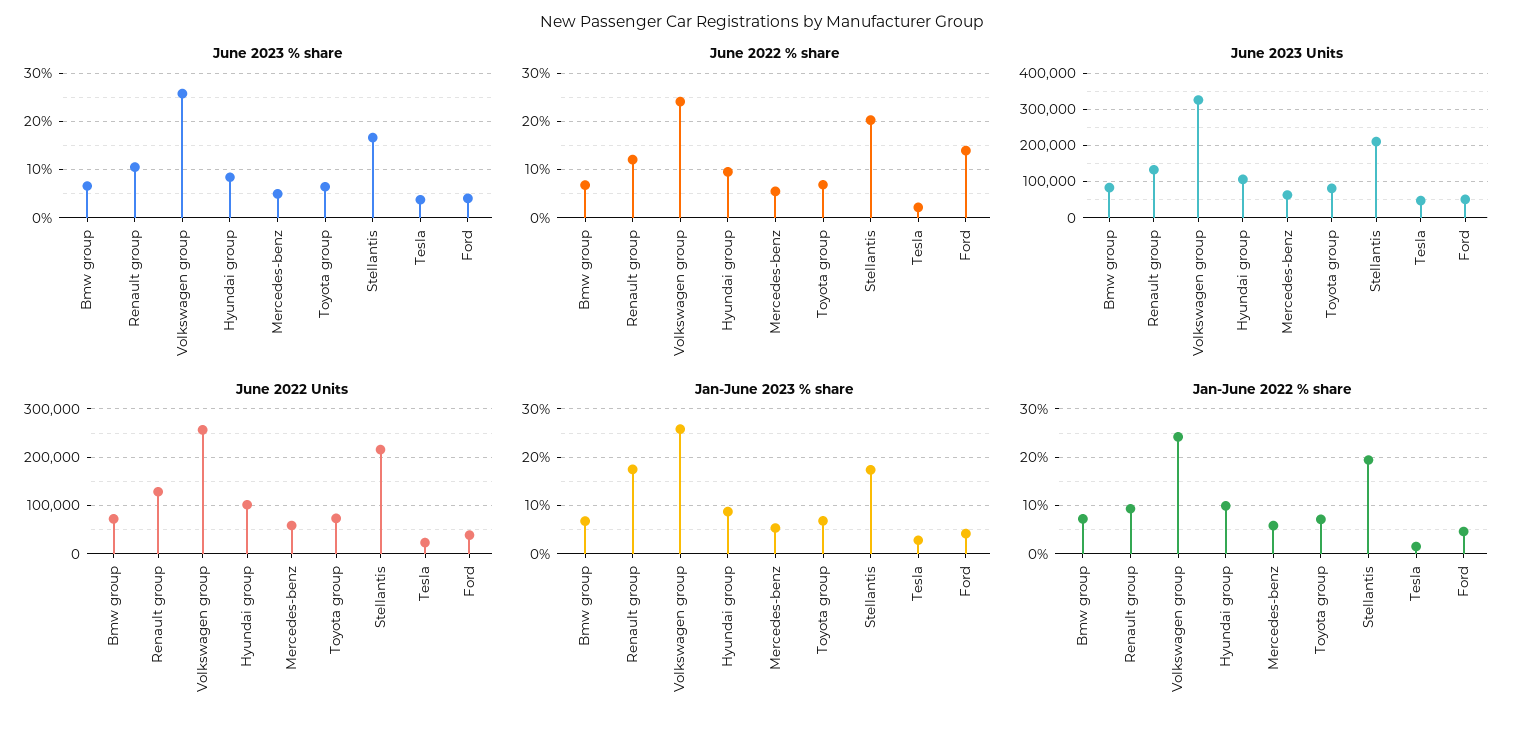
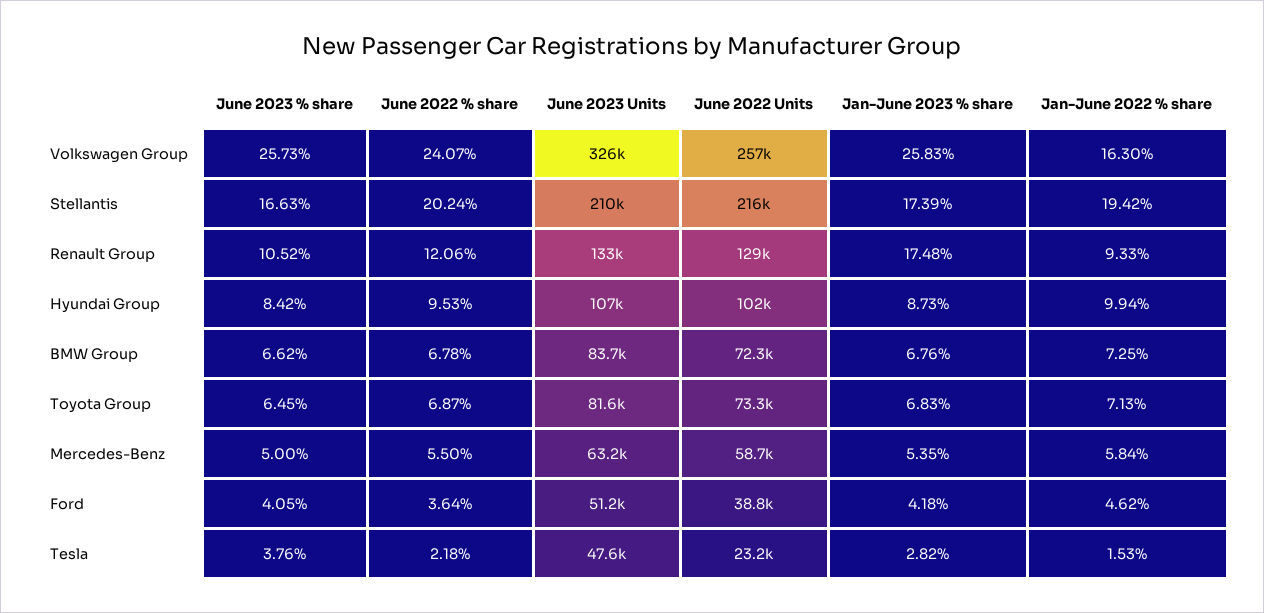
  {
    "June 2023 % share": {
      "Bmw group": 6.62,
      "Renault group": 10.52,
      "Volkswagen group": 25.73,
      "Hyundai group": 8.42,
      "Mercedes-benz": 5,
      "Toyota group": 6.45,
      "Stellantis": 16.63,
      "Tesla": 3.76,
      "Ford": 4.05
    },
    "June 2022 % share": {
      "Bmw group": 6.78,
      "Renault group": 12.06,
      "Volkswagen group": 24.07,
      "Hyundai group": 9.53,
      "Mercedes-benz": 5.5,
      "Toyota group": 6.87,
      "Stellantis": 20.24,
      "Tesla": 2.18,
-     "Ford": 14
+     "Ford": 3.64
    },
    "June 2023 Units": {
      "Bmw group": 83700,
      "Renault group": 133000,
      "Volkswagen group": 326000,
      "Hyundai group": 107000,
      "Mercedes-benz": 63200,
      "Toyota group": 81600,
      "Stellantis": 210000,
      "Tesla": 47600,
      "Ford": 51200
    },
    "June 2022 Units": {
      "Bmw group": 72300,
      "Renault group": 129000,
      "Volkswagen group": 257000,
      "Hyundai group": 102000,
      "Mercedes-benz": 58700,
      "Toyota group": 73300,
      "Stellantis": 216000,
      "Tesla": 23200,
      "Ford": 38800
    },
    "Jan-June 2023 % share": {
      "Bmw group": 6.76,
      "Renault group": 17.48,
      "Volkswagen group": 25.83,
      "Hyundai group": 8.73,
      "Mercedes-benz": 5.35,
      "Toyota group": 6.83,
      "Stellantis": 17.39,
      "Tesla": 2.82,
      "Ford": 4.18
    },
    "Jan-June 2022 % share": {
      "Bmw group": 7.25,
      "Renault group": 9.33,
-     "Volkswagen group": 24,
+     "Volkswagen group": 16.3,
      "Hyundai group": 9.94,
      "Mercedes-benz": 5.84,
      "Toyota group": 7.13,
      "Stellantis": 19.42,
      "Tesla": 1.53,
      "Ford": 4.62
    }
  }

